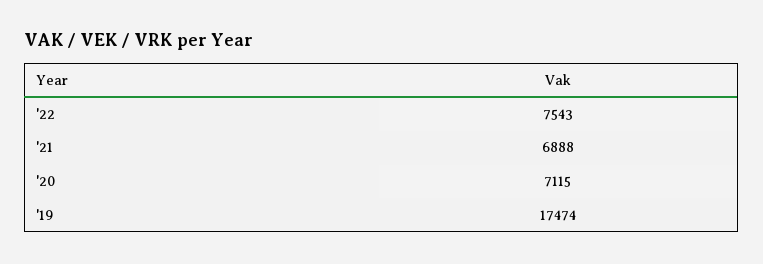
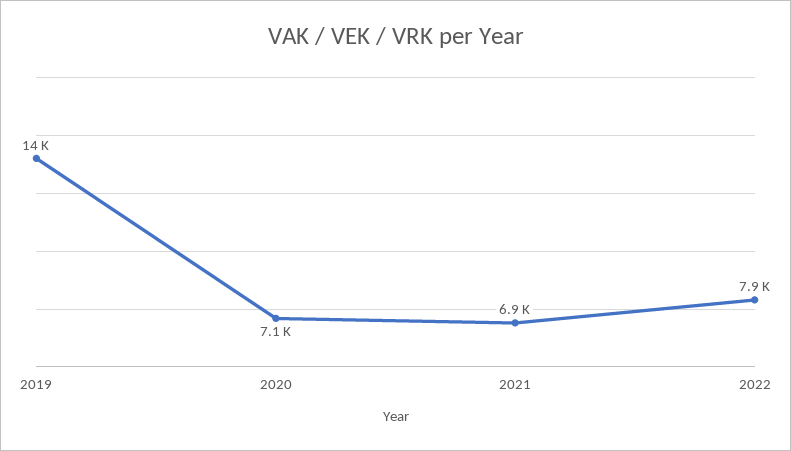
  {
-   "'22": 7543,
+   "'22": 7900,
    "'21": 6888,
    "'20": 7115,
-   "'19": 17474
+   "'19": 14000
  }

